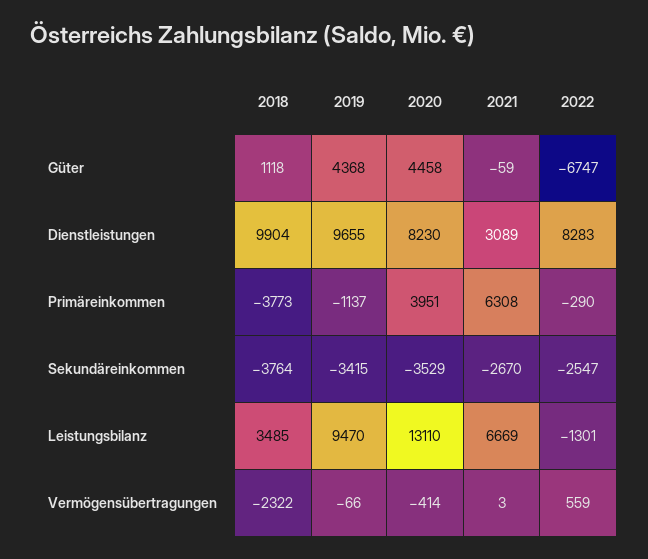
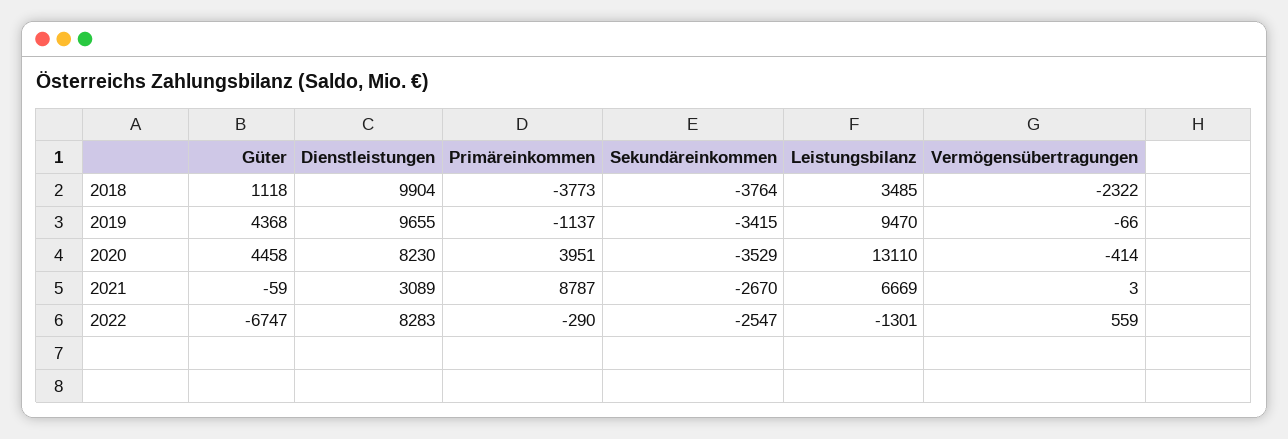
  {
    "2018": {
      "Güter": 1118,
      "Dienstleistungen": 9904,
      "Primäreinkommen": -3773,
      "Sekundäreinkommen": -3764,
      "Leistungsbilanz": 3485,
      "Vermögensübertragungen": -2322
    },
    "2019": {
      "Güter": 4368,
      "Dienstleistungen": 9655,
      "Primäreinkommen": -1137,
      "Sekundäreinkommen": -3415,
      "Leistungsbilanz": 9470,
      "Vermögensübertragungen": -66
    },
    "2020": {
      "Güter": 4458,
      "Dienstleistungen": 8230,
      "Primäreinkommen": 3951,
      "Sekundäreinkommen": -3529,
      "Leistungsbilanz": 13110,
      "Vermögensübertragungen": -414
    },
    "2021": {
      "Güter": -59,
      "Dienstleistungen": 3089,
-     "Primäreinkommen": 6308,
+     "Primäreinkommen": 8787,
      "Sekundäreinkommen": -2670,
      "Leistungsbilanz": 6669,
      "Vermögensübertragungen": 3
    },
    "2022": {
      "Güter": -6747,
      "Dienstleistungen": 8283,
      "Primäreinkommen": -290,
      "Sekundäreinkommen": -2547,
      "Leistungsbilanz": -1301,
      "Vermögensübertragungen": 559
    }
  }

